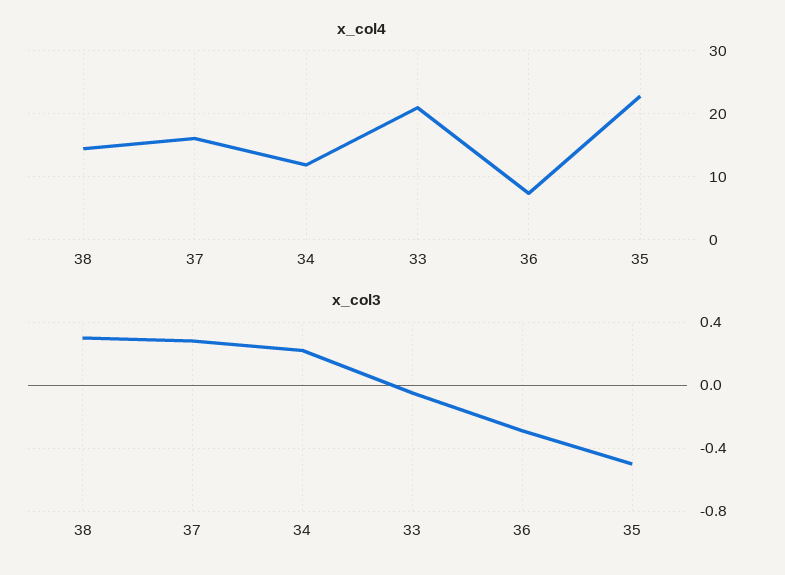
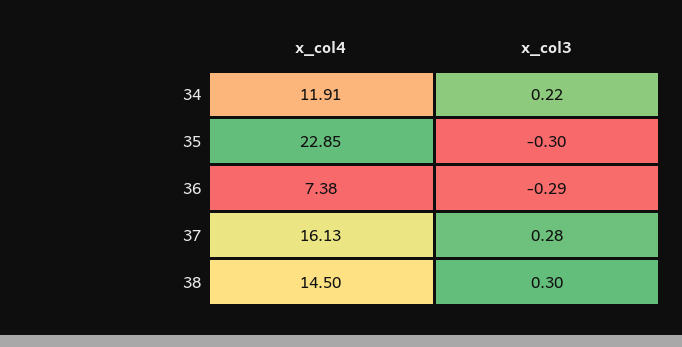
  {
    "x_col4": {
      "38": 14.5,
      "37": 16.13,
      "34": 11.91,
-     "33": 21,
      "36": 7.38,
      "35": 22.85
    },
    "x_col3": {
      "38": 0.3,
      "37": 0.28,
      "34": 0.22,
-     "33": -0.05,
      "36": -0.29,
-     "35": -0.5
+     "35": -0.3
    }
  }

